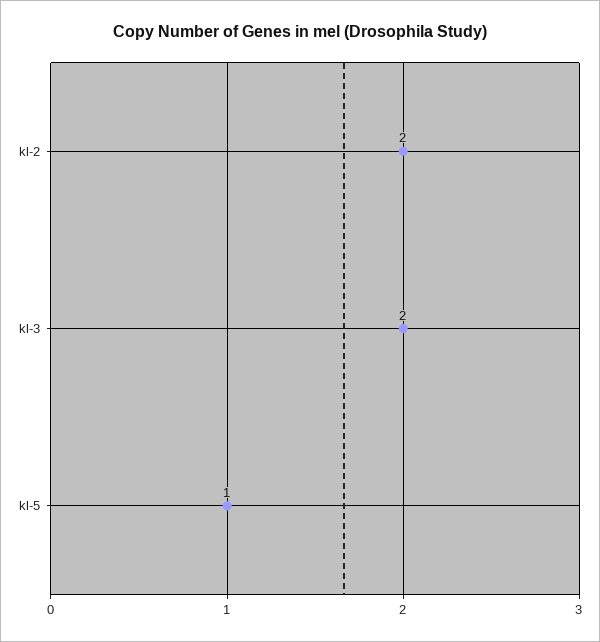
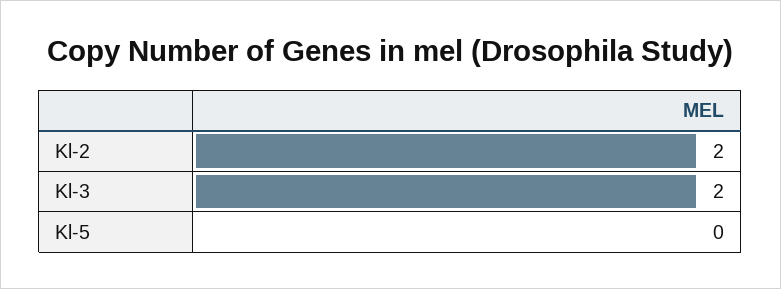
  {
    "kl-2": 2,
    "kl-3": 2,
-   "kl-5": 1
+   "kl-5": 0
  }

